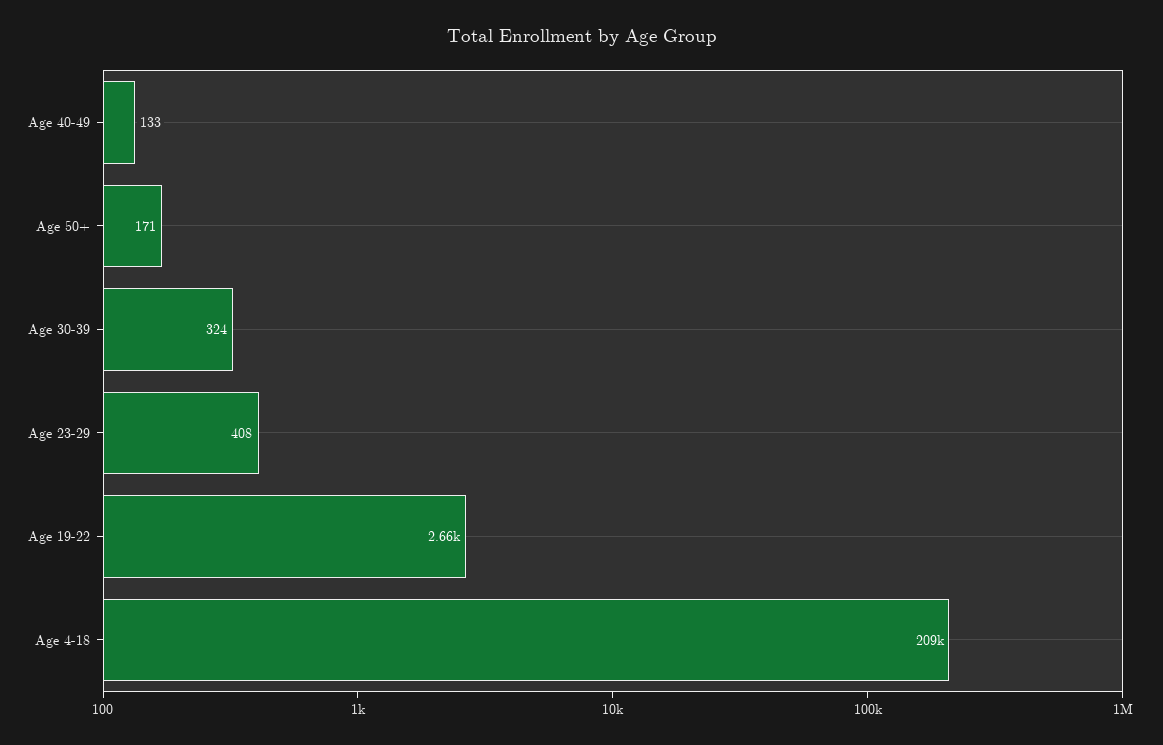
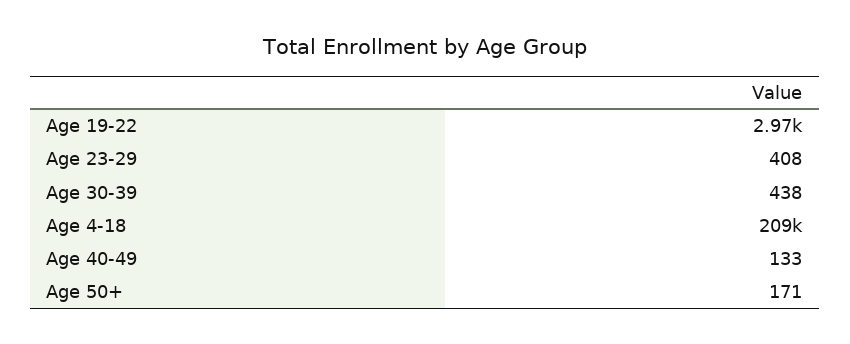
  {
    "Age 40-49": 133,
    "Age 50+": 171,
-   "Age 30-39": 324,
+   "Age 30-39": 438,
    "Age 23-29": 408,
-   "Age 19-22": 2660,
+   "Age 19-22": 2970,
    "Age 4-18": 209000
  }

